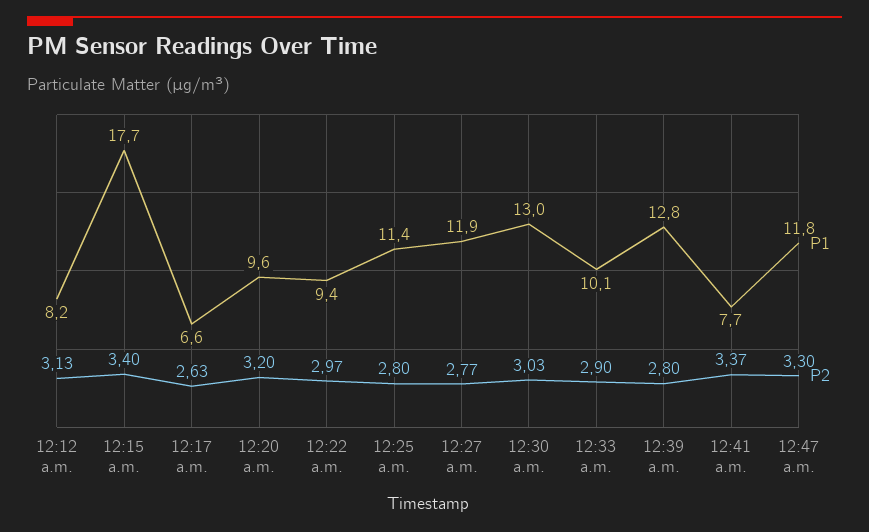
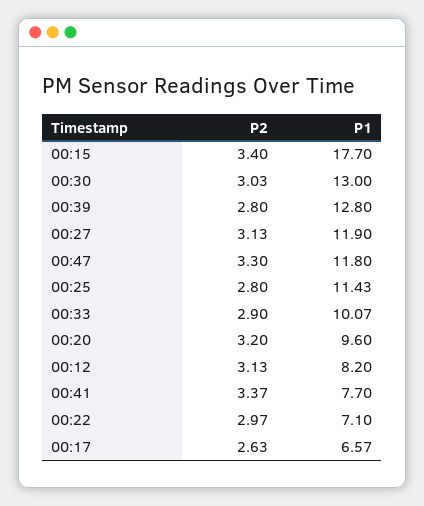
  {
    "P1": {
      "12:12 a.m.": 8.2,
      "12:15 a.m.": 17.7,
      "12:17 a.m.": 6.57,
      "12:20 a.m.": 9.6,
-     "12:22 a.m.": 9.4,
+     "12:22 a.m.": 7.1,
      "12:25 a.m.": 11.43,
      "12:27 a.m.": 11.9,
      "12:30 a.m.": 13,
      "12:33 a.m.": 10.07,
      "12:39 a.m.": 12.8,
      "12:41 a.m.": 7.7,
      "12:47 a.m.": 11.8
    },
    "P2": {
      "12:12 a.m.": 3.13,
      "12:15 a.m.": 3.4,
      "12:17 a.m.": 2.63,
      "12:20 a.m.": 3.2,
      "12:22 a.m.": 2.97,
      "12:25 a.m.": 2.8,
-     "12:27 a.m.": 2.77,
+     "12:27 a.m.": 3.13,
      "12:30 a.m.": 3.03,
      "12:33 a.m.": 2.9,
      "12:39 a.m.": 2.8,
      "12:41 a.m.": 3.37,
      "12:47 a.m.": 3.3
    }
  }

